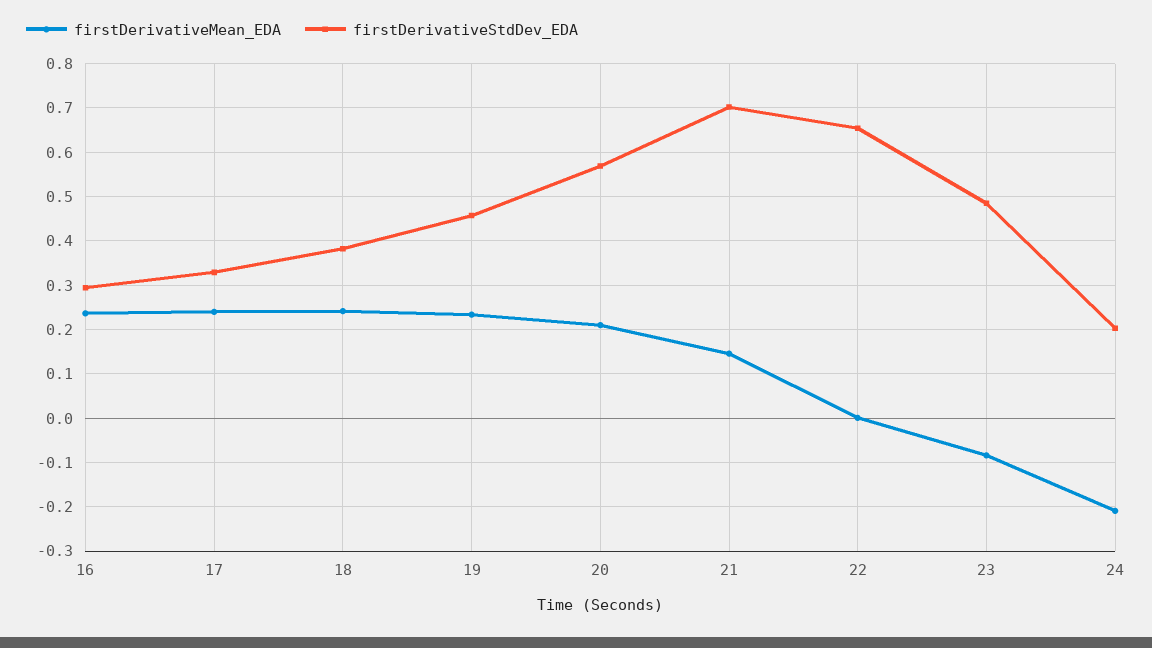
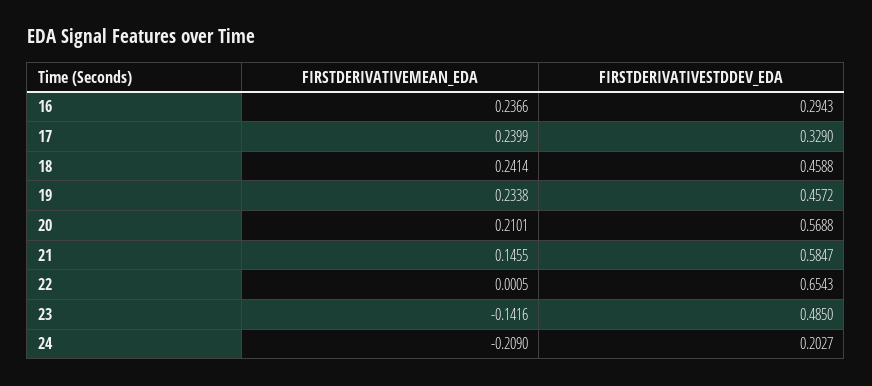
  {
    "firstDerivativeMean_EDA": {
      "16": 0.2366,
      "17": 0.2399,
      "18": 0.2414,
      "19": 0.2338,
      "20": 0.2101,
      "21": 0.1455,
      "22": 0.0005,
-     "23": -0.08,
+     "23": -0.1416,
      "24": -0.209
    },
    "firstDerivativeStdDev_EDA": {
      "16": 0.2943,
      "17": 0.329,
-     "18": 0.38,
+     "18": 0.4588,
      "19": 0.4572,
      "20": 0.5688,
-     "21": 0.7,
+     "21": 0.5847,
      "22": 0.6543,
      "23": 0.485,
      "24": 0.2027
    }
  }

